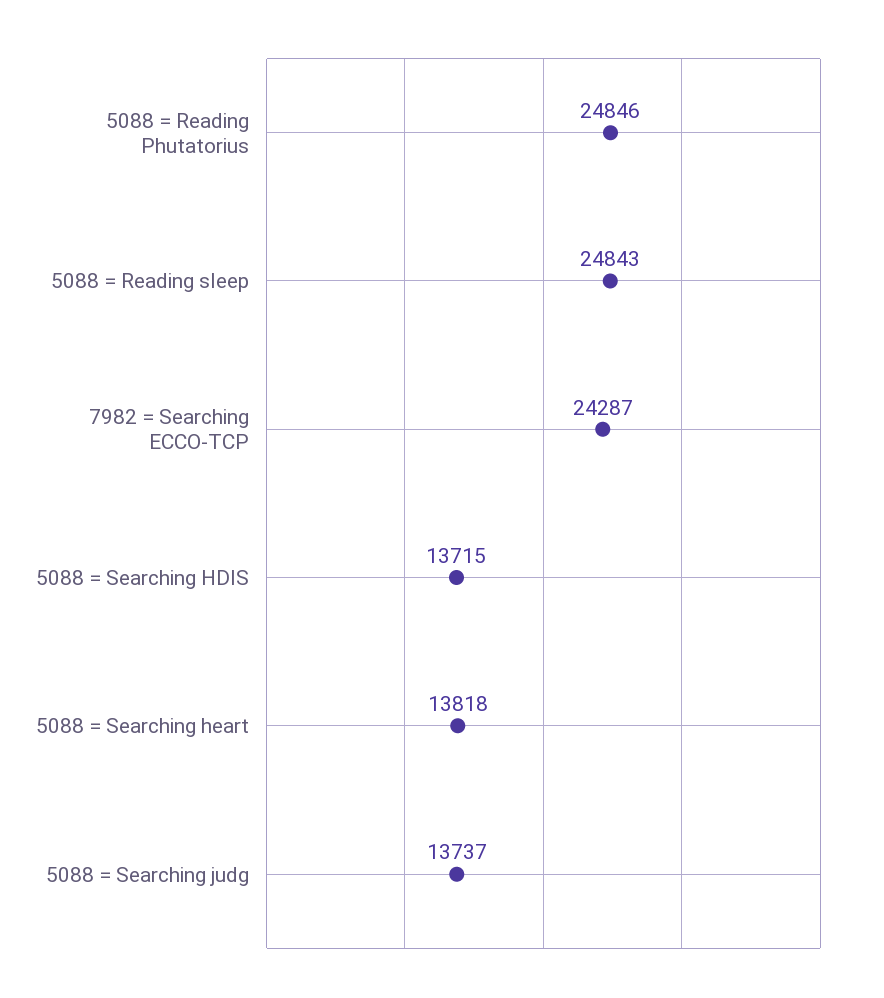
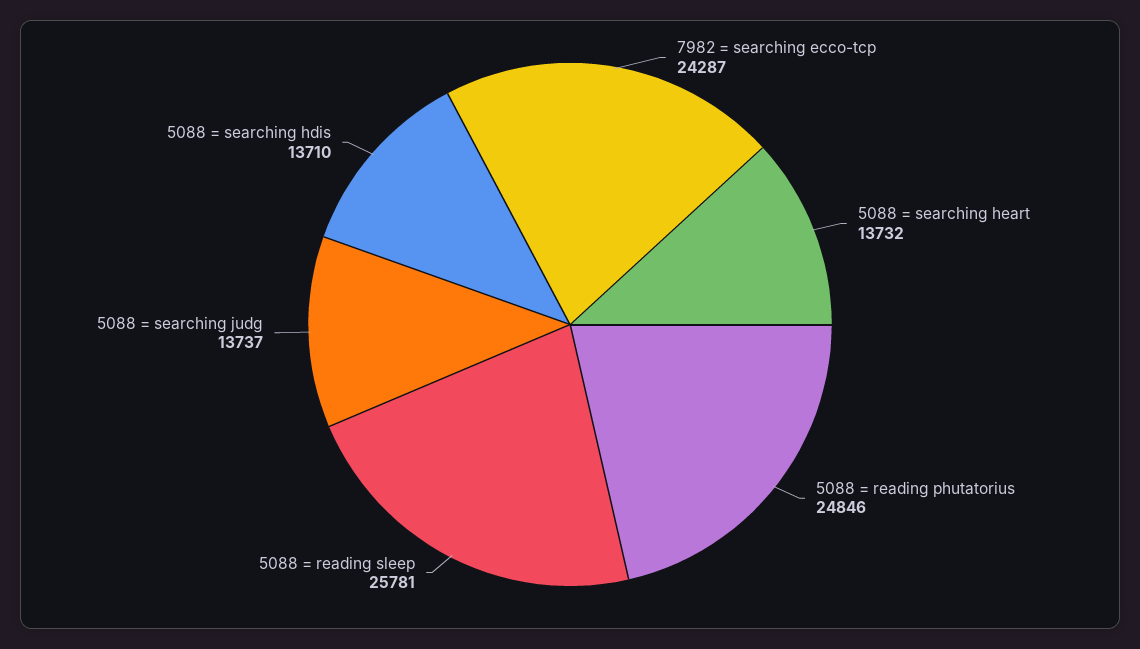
  {
    "5088 = Reading Phutatorius": 24846,
-   "5088 = Reading sleep": 24843,
+   "5088 = Reading sleep": 25781,
    "7982 = Searching ECCO-TCP": 24287,
-   "5088 = Searching HDIS": 13715,
+   "5088 = Searching HDIS": 13710,
-   "5088 = Searching heart": 13818,
+   "5088 = Searching heart": 13732,
    "5088 = Searching judg": 13737
  }

